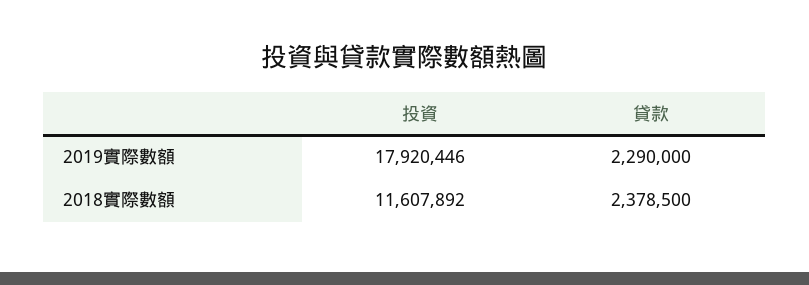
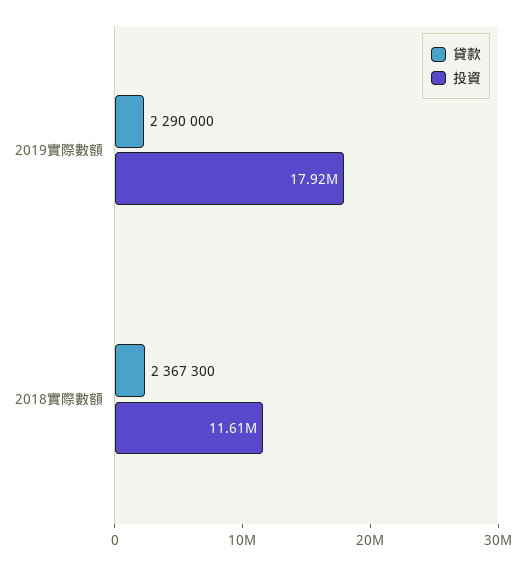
  {
    "投資": {
      "2019實際數額": 17920446,
      "2018實際數額": 11607892
    },
    "貸款": {
      "2019實際數額": 2290000,
-     "2018實際數額": 2378500
+     "2018實際數額": 2367300
    }
  }

